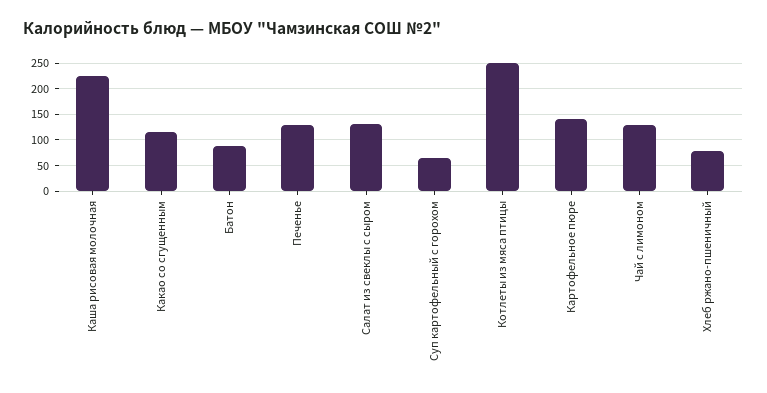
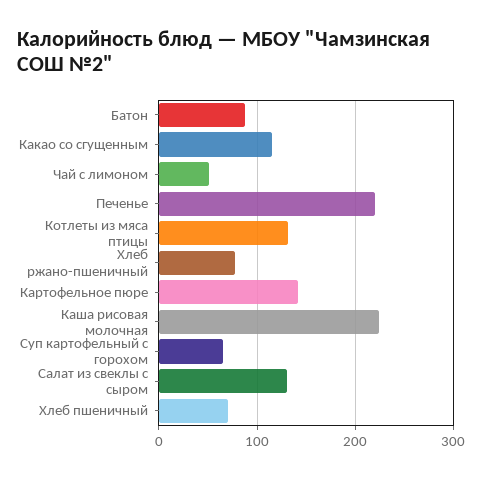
  {
    "Каша рисовая молочная": 220,
    "Какао со сгущенным": 110,
    "Батон": 90,
-   "Печенье": 125,
+   "Печенье": 220,
    "Салат из свеклы с сыром": 130,
    "Суп картофельный с горохом": 70,
-   "Котлеты из мяса птицы": 250,
+   "Котлеты из мяса птицы": 130,
    "Картофельное пюре": 140,
-   "Чай с лимоном": 125,
+   "Чай с лимоном": 50,
-   "Хлеб ржано-пшеничный": 80
+   "Хлеб ржано-пшеничный": 80,
+   "Хлеб пшеничный": 70
  }

